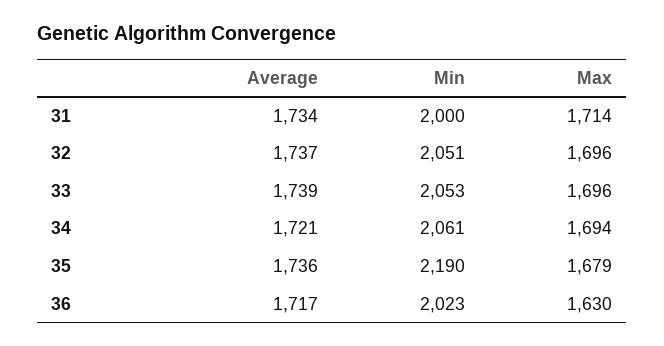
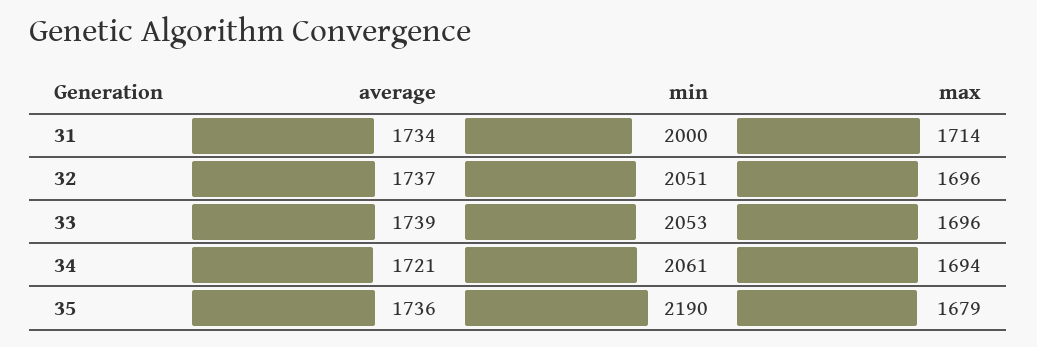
  {
    "Average": {
      "31": 1734,
      "32": 1737,
      "33": 1739,
      "34": 1721,
-     "35": 1736,
+     "35": 1736
-     "36": 1717
    },
    "Min": {
      "31": 2000,
      "32": 2051,
      "33": 2053,
      "34": 2061,
-     "35": 2190,
+     "35": 2190
-     "36": 2023
    },
    "Max": {
      "31": 1714,
      "32": 1696,
      "33": 1696,
      "34": 1694,
-     "35": 1679,
+     "35": 1679
-     "36": 1630
    }
  }

